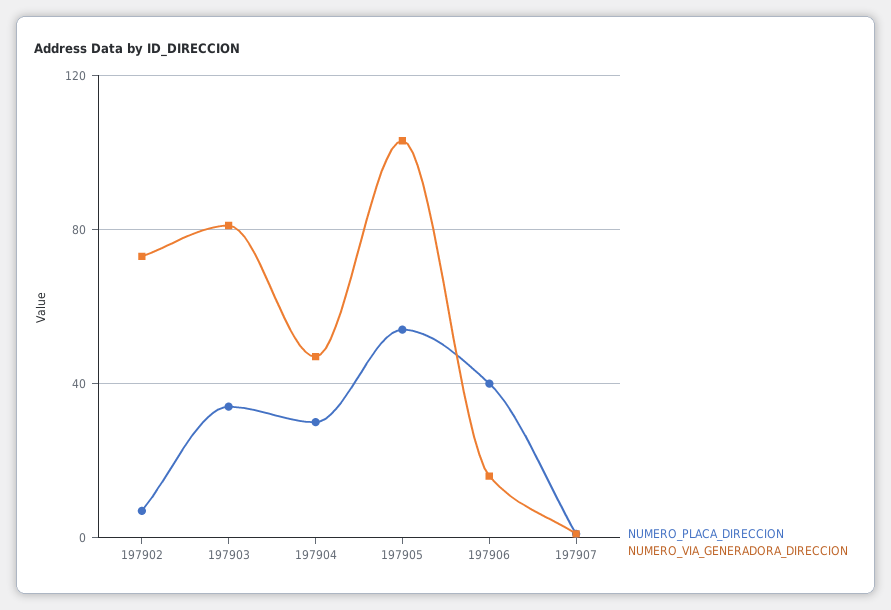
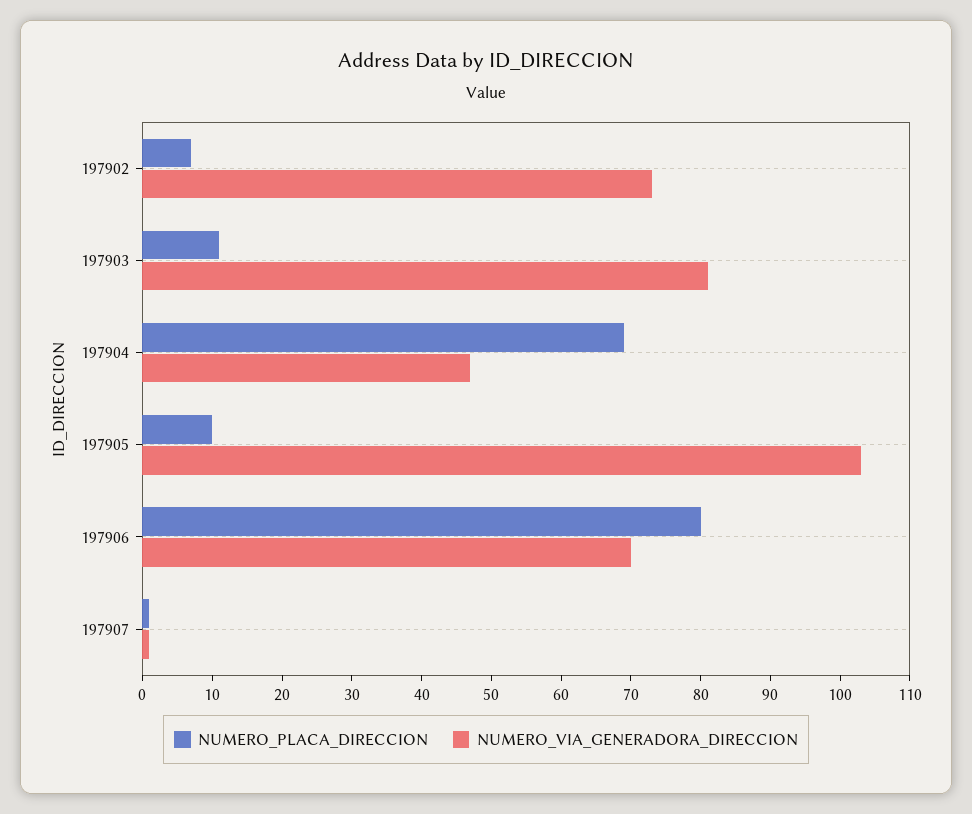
  {
    "NUMERO_PLACA_DIRECCION": {
      "197902": 5,
-     "197903": 35,
+     "197903": 10,
-     "197904": 30,
+     "197904": 70,
-     "197905": 55,
+     "197905": 10,
-     "197906": 40,
+     "197906": 80,
      "197907": 0
    },
    "NUMERO_VIA_GENERADORA_DIRECCION": {
      "197902": 75,
      "197903": 80,
      "197904": 45,
      "197905": 105,
-     "197906": 15,
+     "197906": 70,
      "197907": 0
    }
  }

